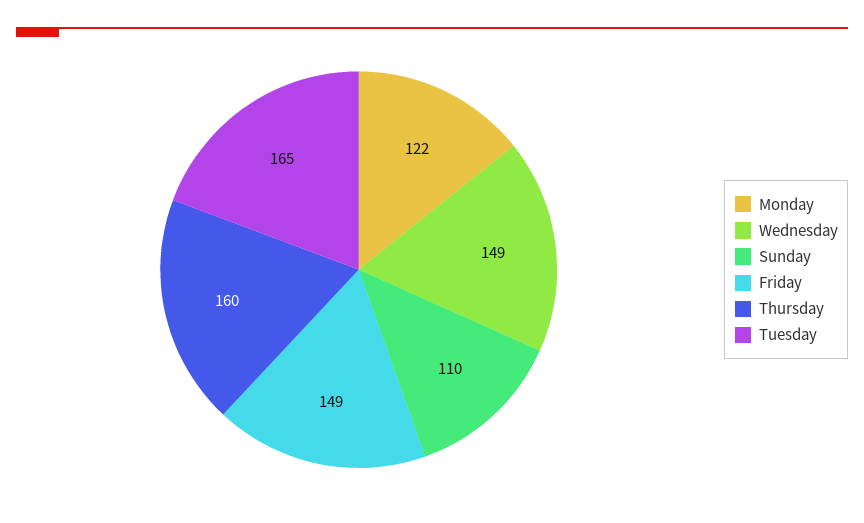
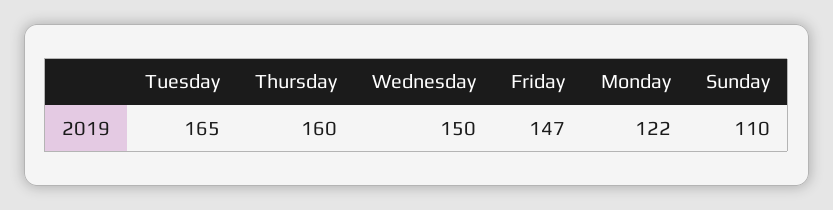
  {
    "Monday": 122,
-   "Wednesday": 149,
+   "Wednesday": 150,
    "Sunday": 110,
-   "Friday": 149,
+   "Friday": 147,
    "Thursday": 160,
    "Tuesday": 165
  }

